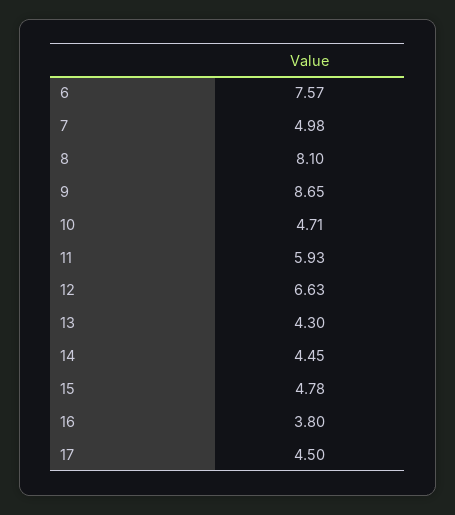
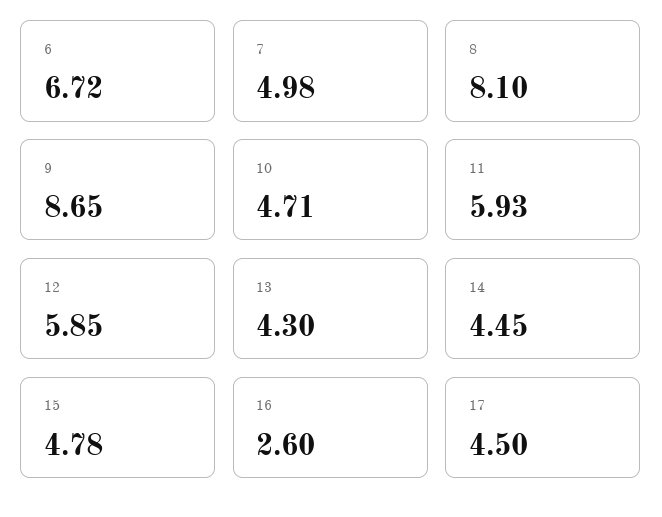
  {
-   "6": 7.57,
+   "6": 6.72,
    "7": 4.98,
    "8": 8.1,
    "9": 8.65,
    "10": 4.71,
    "11": 5.93,
-   "12": 6.63,
+   "12": 5.85,
    "13": 4.3,
    "14": 4.45,
    "15": 4.78,
-   "16": 3.8,
+   "16": 2.6,
    "17": 4.5
  }

